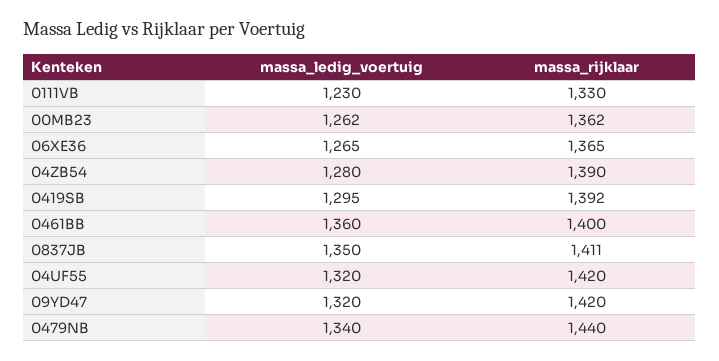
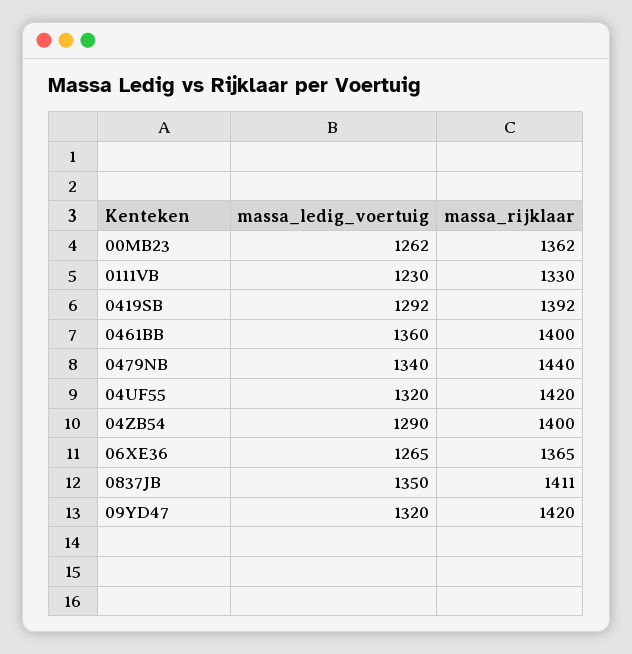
  {
    "massa_ledig_voertuig": {
      "0111VB": 1230,
      "00MB23": 1262,
      "06XE36": 1265,
-     "04ZB54": 1280,
+     "04ZB54": 1290,
-     "0419SB": 1295,
+     "0419SB": 1292,
      "0461BB": 1360,
      "0837JB": 1350,
      "04UF55": 1320,
      "09YD47": 1320,
      "0479NB": 1340
    },
    "massa_rijklaar": {
      "0111VB": 1330,
      "00MB23": 1362,
      "06XE36": 1365,
-     "04ZB54": 1390,
+     "04ZB54": 1400,
      "0419SB": 1392,
      "0461BB": 1400,
      "0837JB": 1411,
      "04UF55": 1420,
      "09YD47": 1420,
      "0479NB": 1440
    }
  }

